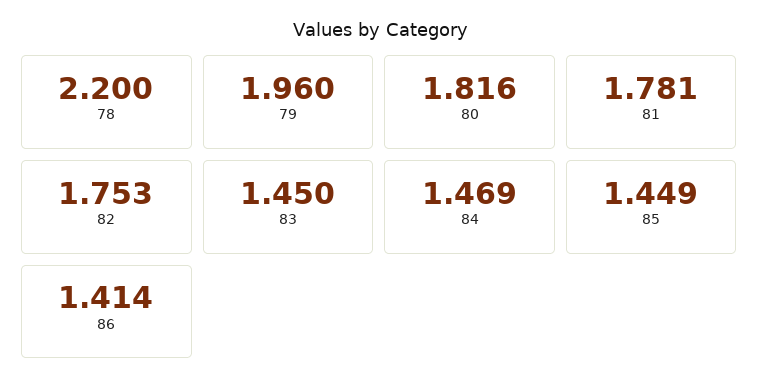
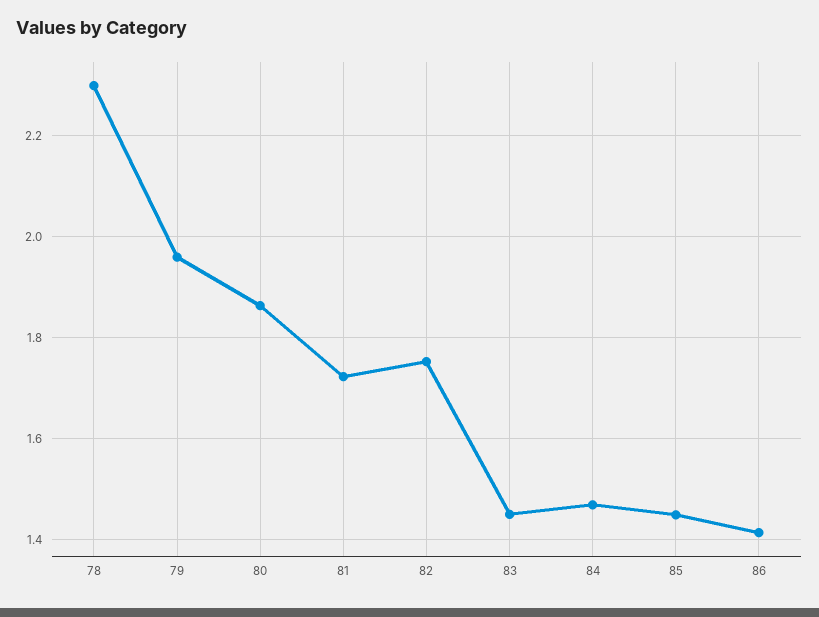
  {
-   "78": 2.2,
+   "78": 2.3,
    "79": 1.96,
-   "80": 1.816,
+   "80": 1.86,
-   "81": 1.781,
+   "81": 1.72,
    "82": 1.753,
    "83": 1.45,
    "84": 1.469,
    "85": 1.449,
    "86": 1.414
  }

